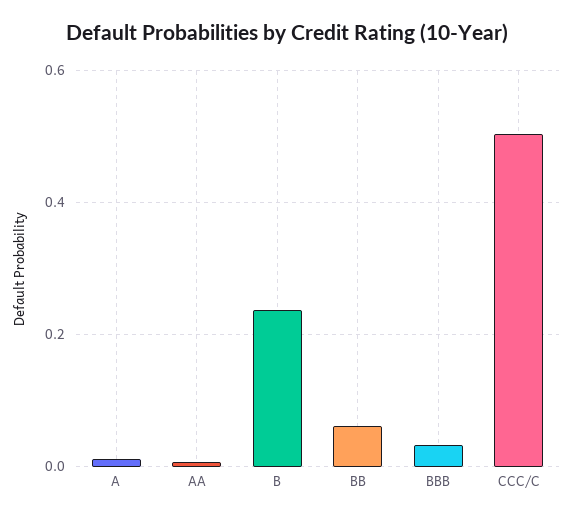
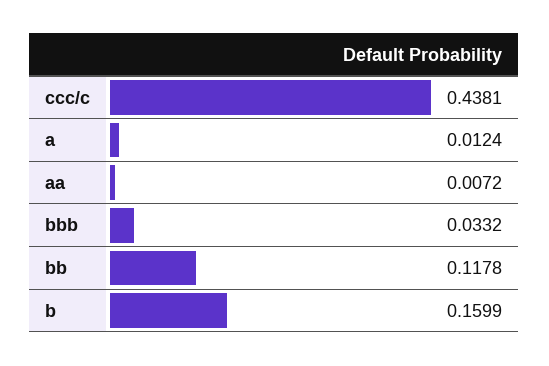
  {
    "A": 0.0124,
    "AA": 0.0072,
-   "B": 0.24,
+   "B": 0.1599,
-   "BB": 0.06,
+   "BB": 0.1178,
    "BBB": 0.0332,
-   "CCC/C": 0.5
+   "CCC/C": 0.4381
  }

